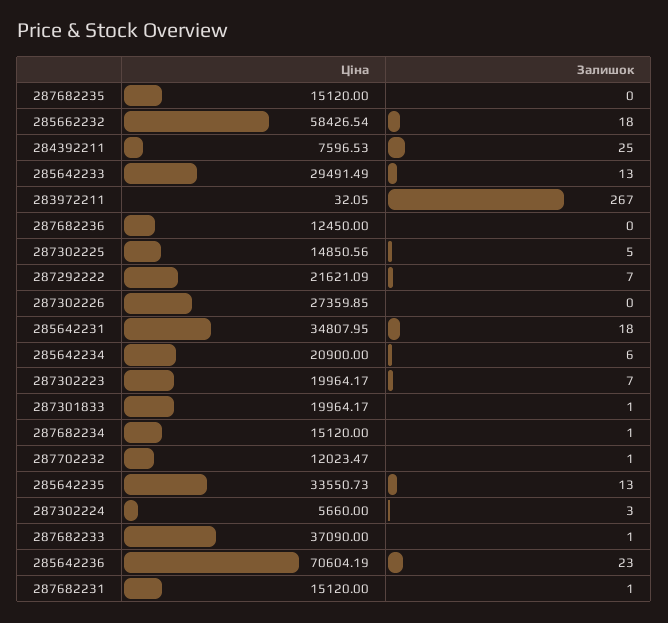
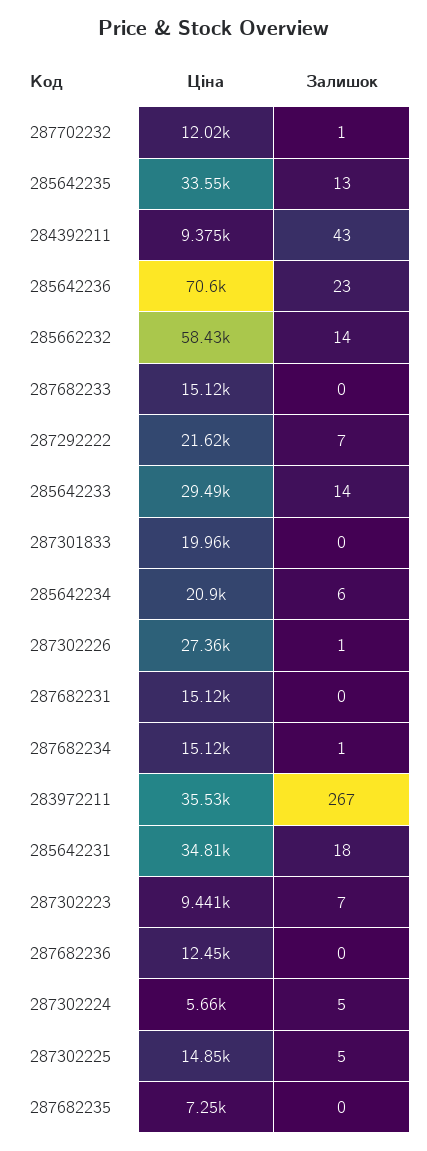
  {
    "Ціна": {
-     "287682235": 15120,
+     "287682235": 7250,
      "285662232": 58426.54,
-     "284392211": 7596.53,
+     "284392211": 9375,
      "285642233": 29491.49,
-     "283972211": 32.05,
+     "283972211": 35530,
      "287682236": 12450,
      "287302225": 14850.56,
      "287292222": 21621.09,
      "287302226": 27359.85,
      "285642231": 34807.95,
      "285642234": 20900,
-     "287302223": 19964.17,
+     "287302223": 9441,
      "287301833": 19964.17,
      "287682234": 15120,
      "287702232": 12023.47,
      "285642235": 33550.73,
      "287302224": 5660,
-     "287682233": 37090,
+     "287682233": 15120,
      "285642236": 70604.19,
      "287682231": 15120
    },
    "Залишок": {
      "287682235": 0,
-     "285662232": 18,
+     "285662232": 14,
-     "284392211": 25,
+     "284392211": 43,
-     "285642233": 13,
+     "285642233": 14,
      "283972211": 267,
      "287682236": 0,
      "287302225": 5,
      "287292222": 7,
-     "287302226": 0,
+     "287302226": 1,
      "285642231": 18,
      "285642234": 6,
      "287302223": 7,
-     "287301833": 1,
+     "287301833": 0,
      "287682234": 1,
      "287702232": 1,
      "285642235": 13,
-     "287302224": 3,
+     "287302224": 5,
-     "287682233": 1,
+     "287682233": 0,
      "285642236": 23,
-     "287682231": 1
+     "287682231": 0
    }
  }

